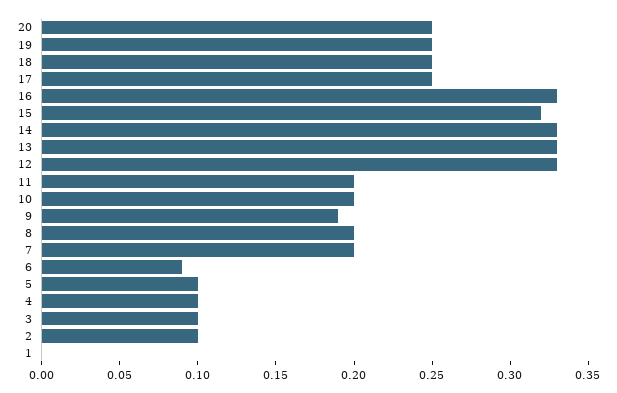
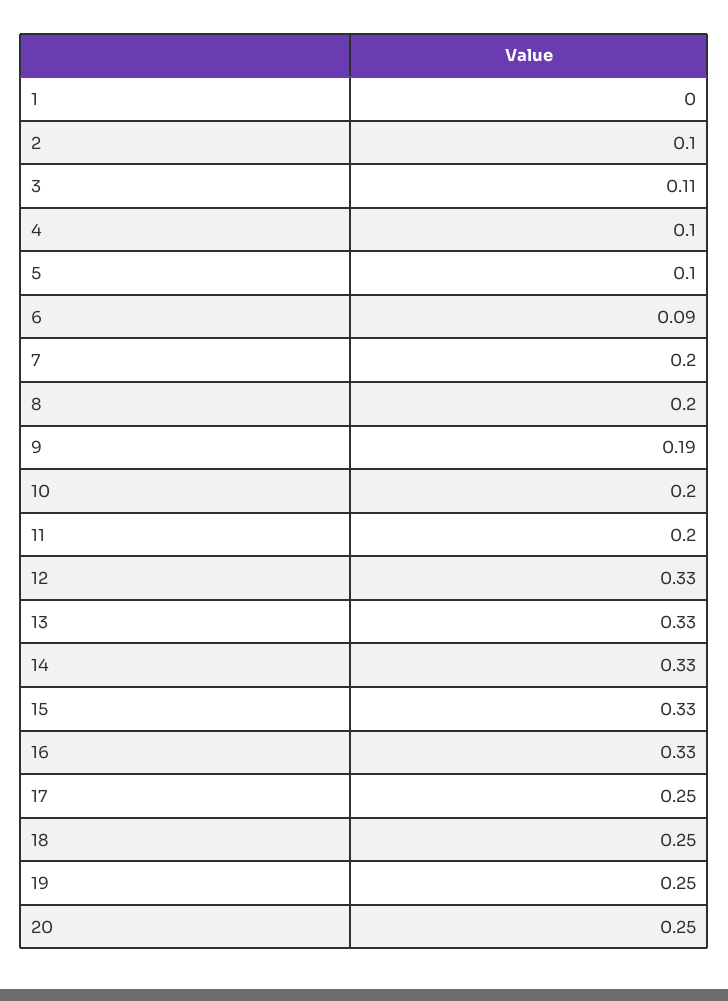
  {
    "20": 0.25,
    "19": 0.25,
    "18": 0.25,
    "17": 0.25,
    "16": 0.33,
-   "15": 0.32,
+   "15": 0.33,
    "14": 0.33,
    "13": 0.33,
    "12": 0.33,
    "11": 0.2,
    "10": 0.2,
    "9": 0.19,
    "8": 0.2,
    "7": 0.2,
    "6": 0.09,
    "5": 0.1,
    "4": 0.1,
-   "3": 0.1,
+   "3": 0.11,
    "2": 0.1,
    "1": 0
  }

